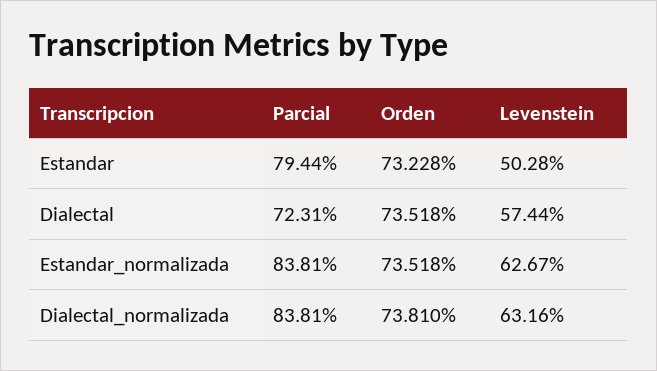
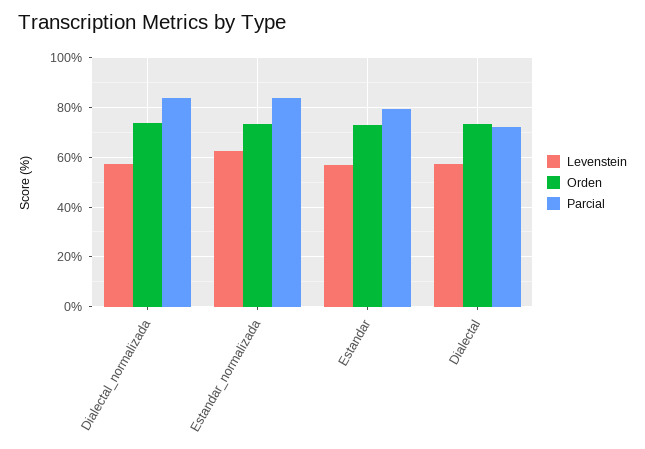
  {
    "Parcial": {
      "Estandar": 79.44,
      "Dialectal": 72.31,
      "Estandar_normalizada": 83.81,
      "Dialectal_normalizada": 83.81
    },
    "Orden": {
      "Estandar": 73.228,
      "Dialectal": 73.518,
      "Estandar_normalizada": 73.518,
      "Dialectal_normalizada": 73.81
    },
    "Levenstein": {
-     "Estandar": 50.28,
+     "Estandar": 57.5,
      "Dialectal": 57.44,
      "Estandar_normalizada": 62.67,
-     "Dialectal_normalizada": 63.16
+     "Dialectal_normalizada": 57.5
    }
  }

